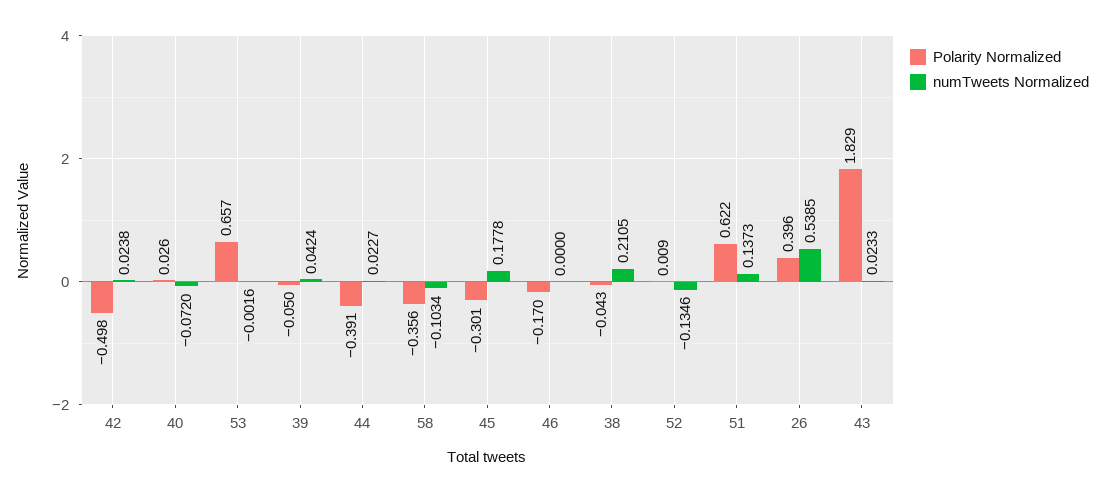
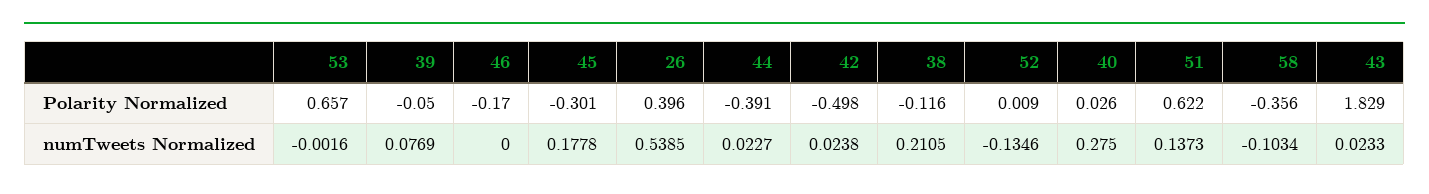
  {
    "Polarity Normalized": {
      "42": -0.498,
      "40": 0.026,
      "53": 0.657,
      "39": -0.05,
      "44": -0.391,
      "58": -0.356,
      "45": -0.301,
      "46": -0.17,
-     "38": -0.043,
+     "38": -0.116,
      "52": 0.009,
      "51": 0.622,
      "26": 0.396,
      "43": 1.829
    },
    "numTweets Normalized": {
      "42": 0.0238,
-     "40": -0.072,
+     "40": 0.275,
      "53": -0.0016,
-     "39": 0.0424,
+     "39": 0.0769,
      "44": 0.0227,
      "58": -0.1034,
      "45": 0.1778,
      "46": 0,
      "38": 0.2105,
      "52": -0.1346,
      "51": 0.1373,
      "26": 0.5385,
      "43": 0.0233
    }
  }

